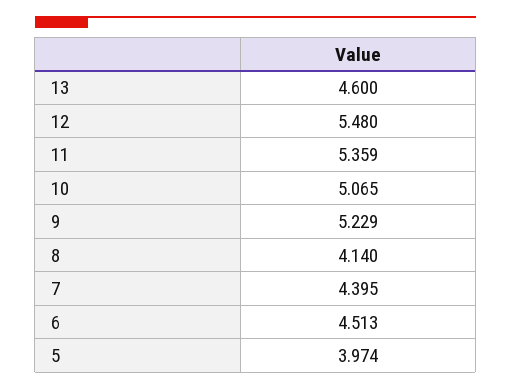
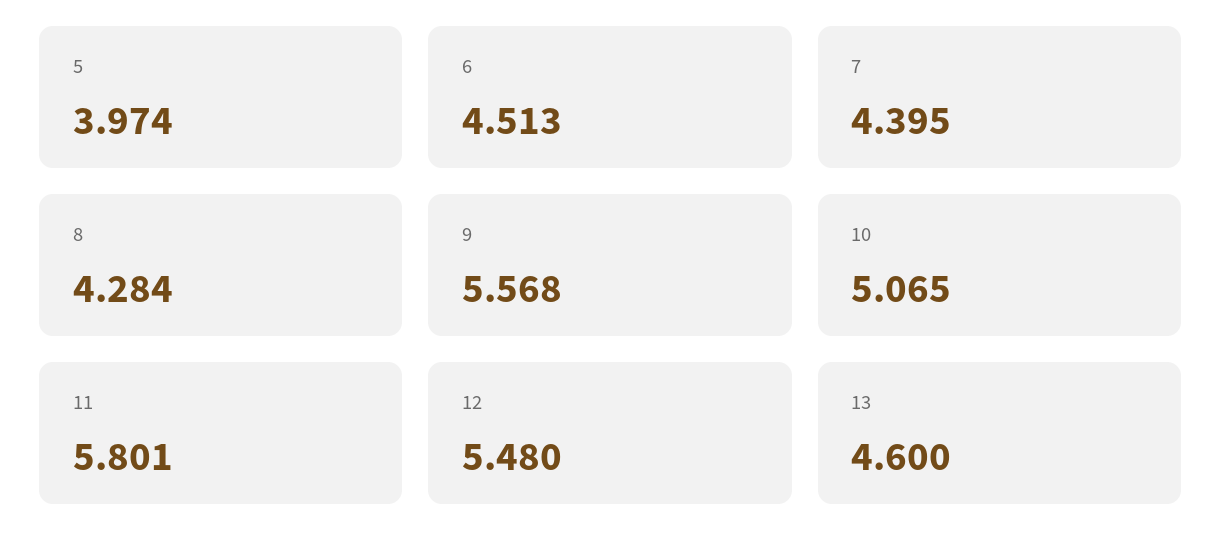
  {
    "13": 4.6,
    "12": 5.48,
-   "11": 5.359,
+   "11": 5.801,
    "10": 5.065,
-   "9": 5.229,
+   "9": 5.568,
-   "8": 4.14,
+   "8": 4.284,
    "7": 4.395,
    "6": 4.513,
    "5": 3.974
  }

